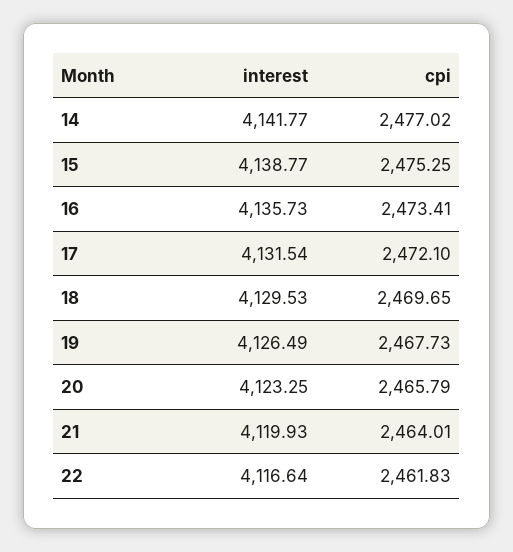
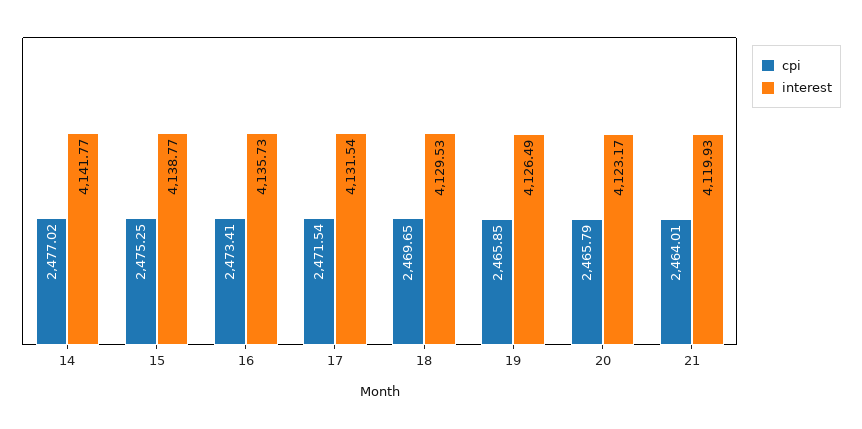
  {
    "interest": {
      "14": 4141.77,
      "15": 4138.77,
      "16": 4135.73,
      "17": 4131.54,
      "18": 4129.53,
      "19": 4126.49,
-     "20": 4123.25,
+     "20": 4123.17,
-     "21": 4119.93,
+     "21": 4119.93
-     "22": 4116.64
    },
    "cpi": {
      "14": 2477.02,
      "15": 2475.25,
      "16": 2473.41,
-     "17": 2472.1,
+     "17": 2471.54,
      "18": 2469.65,
-     "19": 2467.73,
+     "19": 2465.85,
      "20": 2465.79,
-     "21": 2464.01,
+     "21": 2464.01
-     "22": 2461.83
    }
  }

